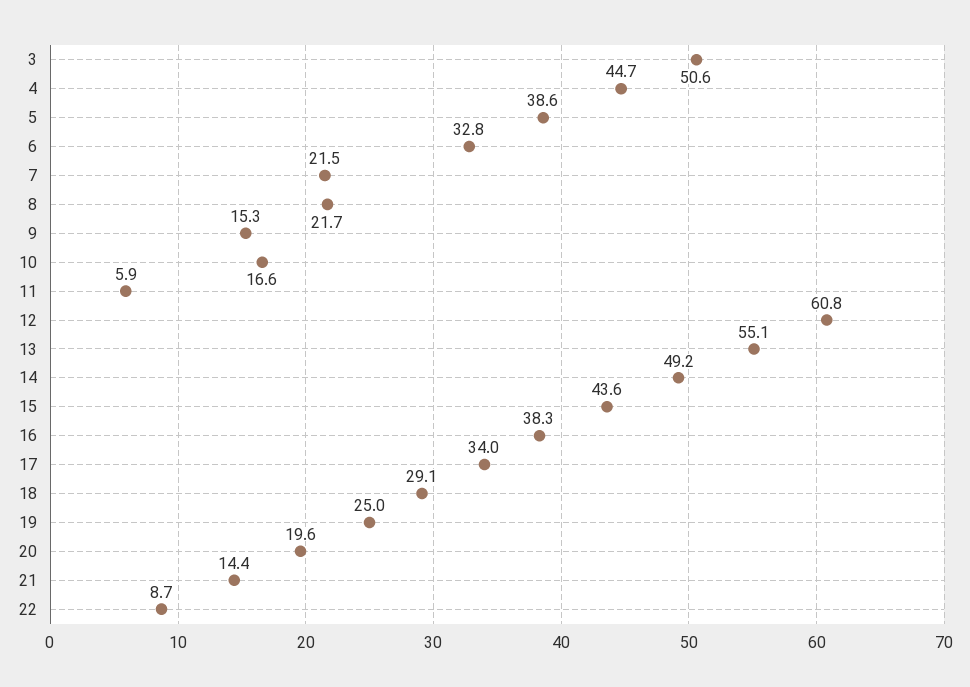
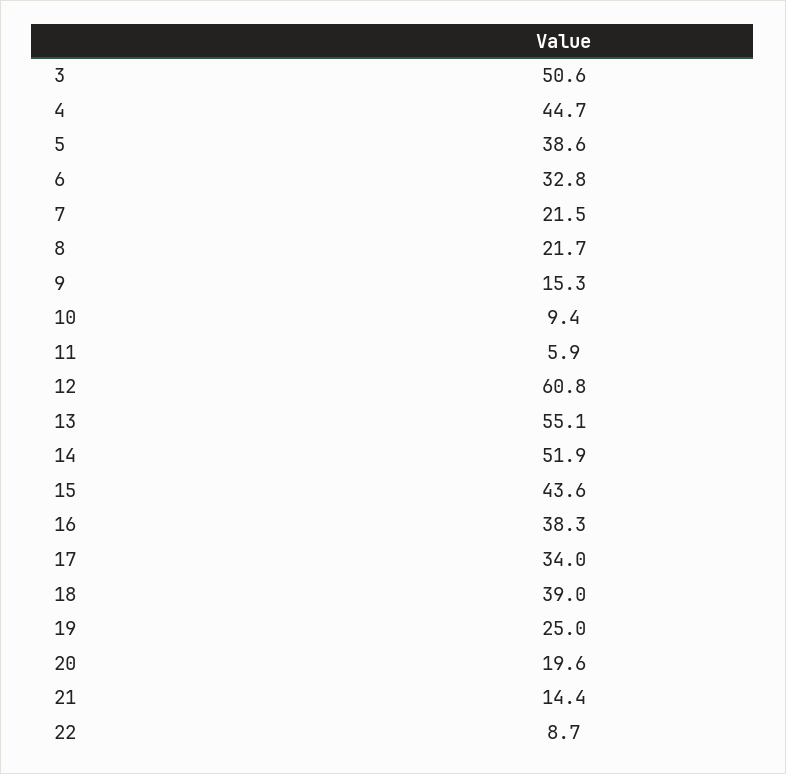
  {
    "3": 50.6,
    "4": 44.7,
    "5": 38.6,
    "6": 32.8,
    "7": 21.5,
    "8": 21.7,
    "9": 15.3,
-   "10": 16.6,
+   "10": 9.4,
    "11": 5.9,
    "12": 60.8,
    "13": 55.1,
-   "14": 49.2,
+   "14": 51.9,
    "15": 43.6,
    "16": 38.3,
    "17": 34,
-   "18": 29.1,
+   "18": 39,
    "19": 25,
    "20": 19.6,
    "21": 14.4,
    "22": 8.7
  }

